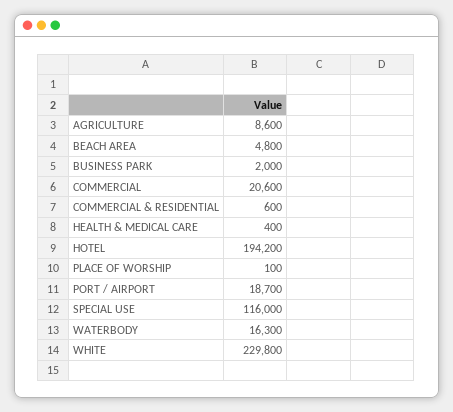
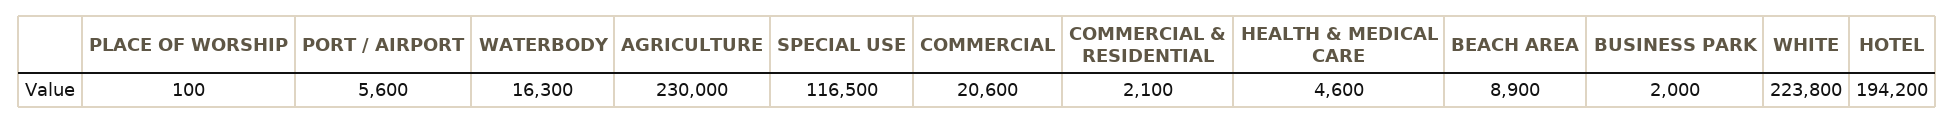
  {
-   "AGRICULTURE": 8600,
+   "AGRICULTURE": 230000,
-   "BEACH AREA": 4800,
+   "BEACH AREA": 8900,
    "BUSINESS PARK": 2000,
    "COMMERCIAL": 20600,
-   "COMMERCIAL & RESIDENTIAL": 600,
+   "COMMERCIAL & RESIDENTIAL": 2100,
-   "HEALTH & MEDICAL CARE": 400,
+   "HEALTH & MEDICAL CARE": 4600,
    "HOTEL": 194200,
    "PLACE OF WORSHIP": 100,
-   "PORT / AIRPORT": 18700,
+   "PORT / AIRPORT": 5600,
-   "SPECIAL USE": 116000,
+   "SPECIAL USE": 116500,
    "WATERBODY": 16300,
-   "WHITE": 229800
+   "WHITE": 223800
  }

